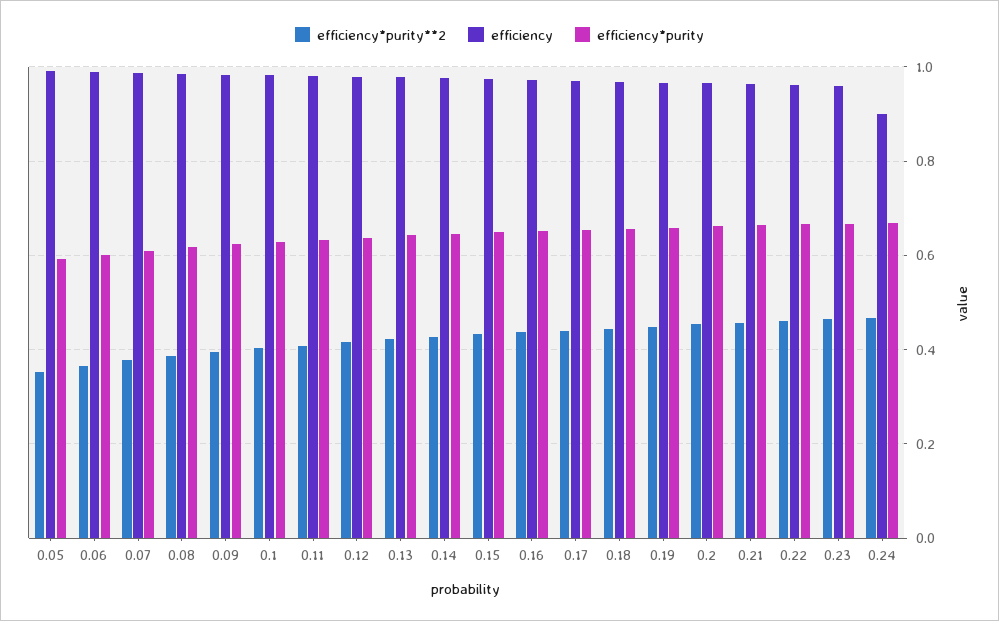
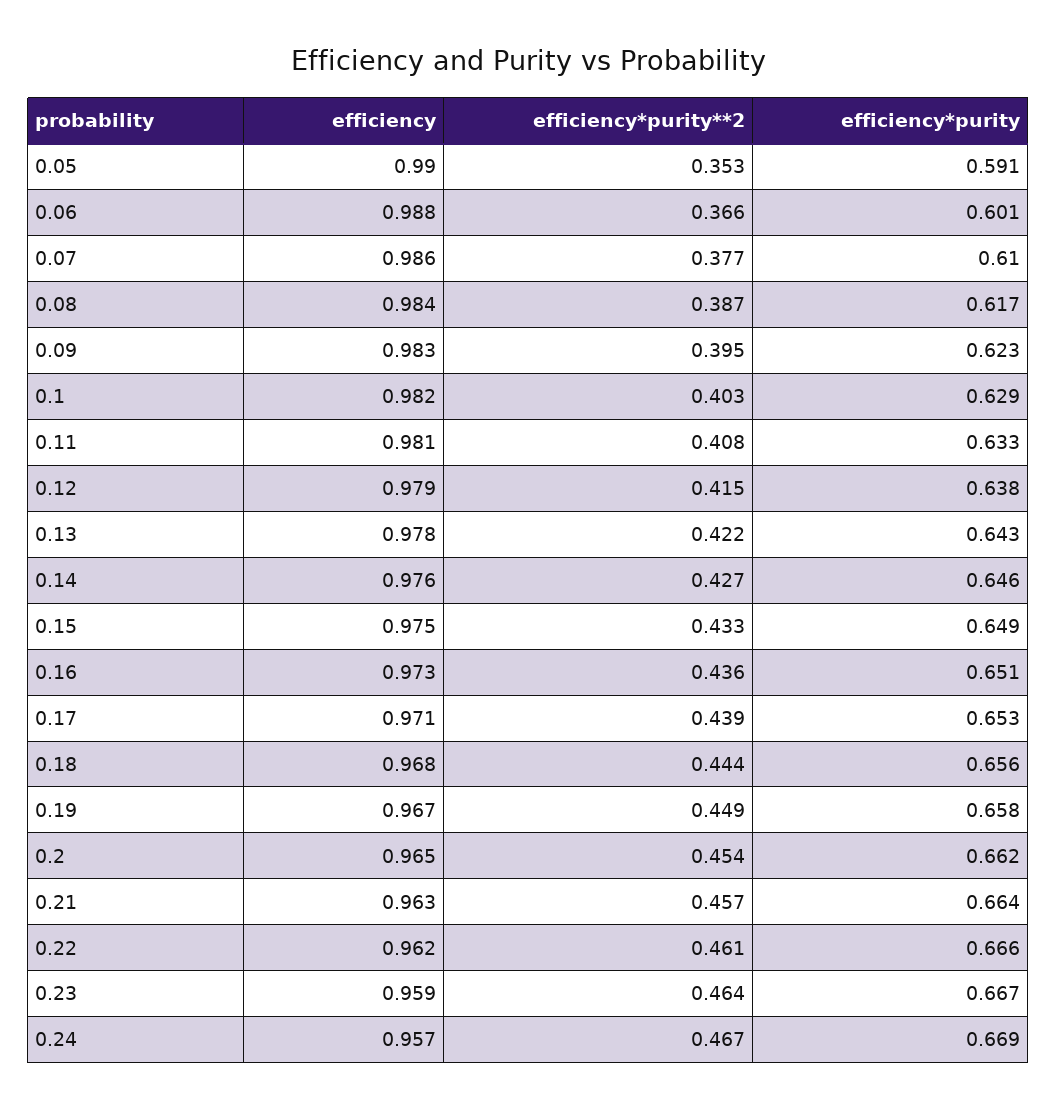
  {
    "efficiency*purity**2": {
      "0.05": 0.353,
      "0.06": 0.366,
      "0.07": 0.377,
      "0.08": 0.387,
      "0.09": 0.395,
      "0.1": 0.403,
      "0.11": 0.408,
      "0.12": 0.415,
      "0.13": 0.422,
      "0.14": 0.427,
      "0.15": 0.433,
      "0.16": 0.436,
      "0.17": 0.439,
      "0.18": 0.444,
      "0.19": 0.449,
      "0.2": 0.454,
      "0.21": 0.457,
      "0.22": 0.461,
      "0.23": 0.464,
      "0.24": 0.467
    },
    "efficiency": {
      "0.05": 0.99,
      "0.06": 0.988,
      "0.07": 0.986,
      "0.08": 0.984,
      "0.09": 0.983,
      "0.1": 0.982,
      "0.11": 0.981,
      "0.12": 0.979,
      "0.13": 0.978,
      "0.14": 0.976,
      "0.15": 0.975,
      "0.16": 0.973,
      "0.17": 0.971,
      "0.18": 0.968,
      "0.19": 0.967,
      "0.2": 0.965,
      "0.21": 0.963,
      "0.22": 0.962,
      "0.23": 0.959,
-     "0.24": 0.9
+     "0.24": 0.957
    },
    "efficiency*purity": {
      "0.05": 0.591,
      "0.06": 0.601,
      "0.07": 0.61,
      "0.08": 0.617,
      "0.09": 0.623,
      "0.1": 0.629,
      "0.11": 0.633,
      "0.12": 0.638,
      "0.13": 0.643,
      "0.14": 0.646,
      "0.15": 0.649,
      "0.16": 0.651,
      "0.17": 0.653,
      "0.18": 0.656,
      "0.19": 0.658,
      "0.2": 0.662,
      "0.21": 0.664,
      "0.22": 0.666,
      "0.23": 0.667,
      "0.24": 0.669
    }
  }

